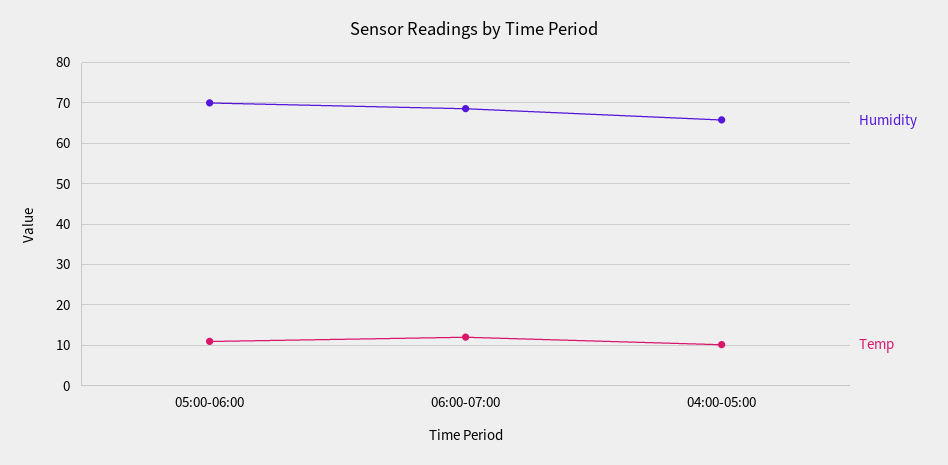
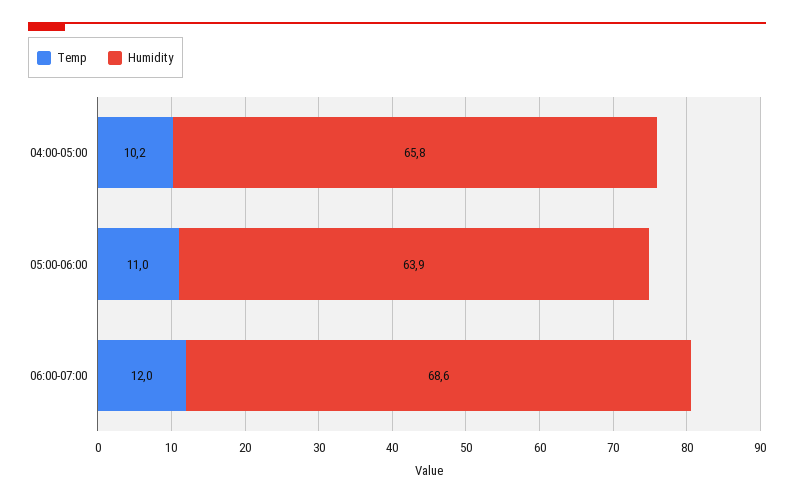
  {
    "Humidity": {
-     "05:00-06:00": 70,
+     "05:00-06:00": 63.9,
      "06:00-07:00": 68.6,
      "04:00-05:00": 65.8
    },
    "Temp": {
      "05:00-06:00": 11,
      "06:00-07:00": 12,
      "04:00-05:00": 10.2
    }
  }

